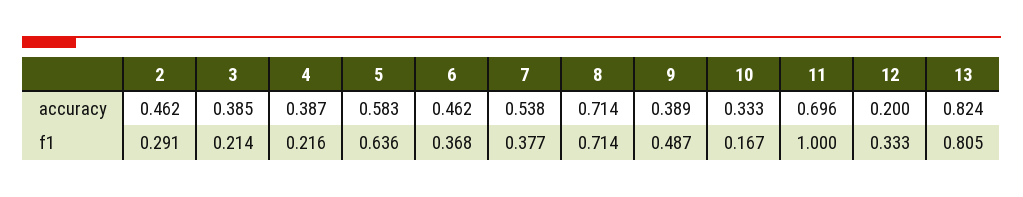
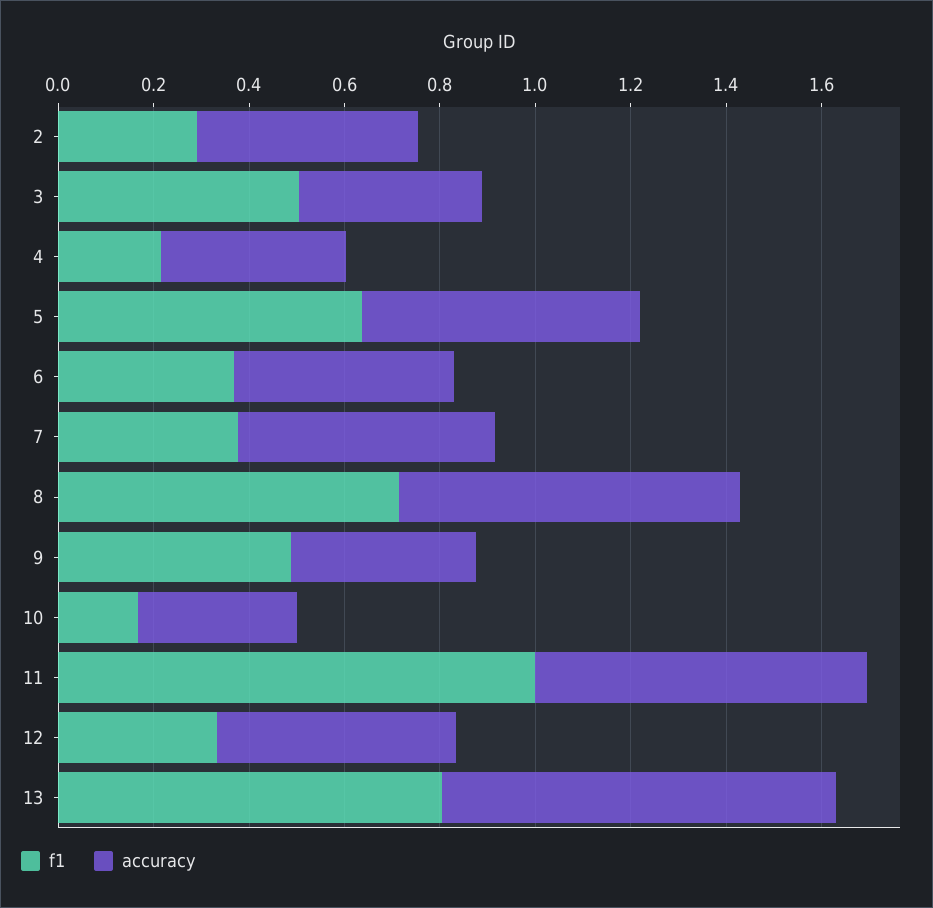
  {
    "accuracy": {
      "2": 0.462,
      "3": 0.385,
      "4": 0.387,
      "5": 0.583,
      "6": 0.462,
      "7": 0.538,
      "8": 0.714,
      "9": 0.389,
      "10": 0.333,
      "11": 0.696,
-     "12": 0.2,
+     "12": 0.5,
      "13": 0.824
    },
    "f1": {
      "2": 0.291,
-     "3": 0.214,
+     "3": 0.5,
      "4": 0.216,
      "5": 0.636,
      "6": 0.368,
      "7": 0.377,
      "8": 0.714,
      "9": 0.487,
      "10": 0.167,
      "11": 1,
      "12": 0.333,
      "13": 0.805
    }
  }

